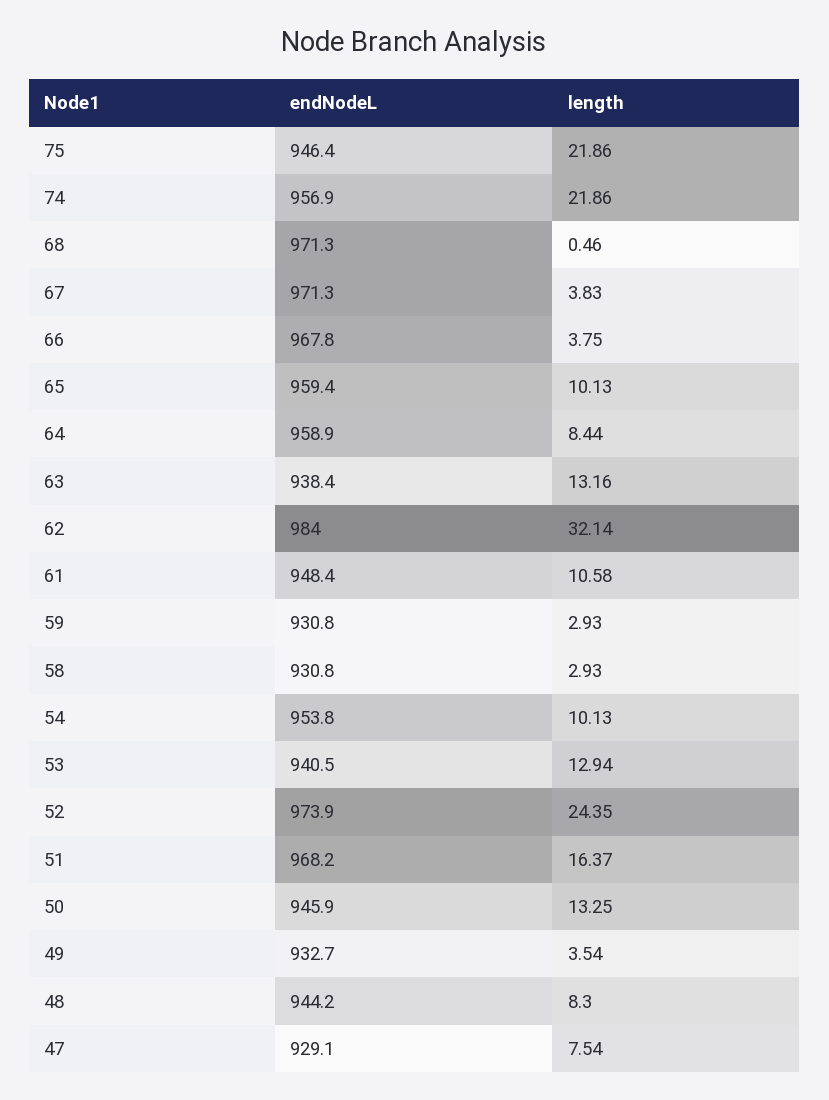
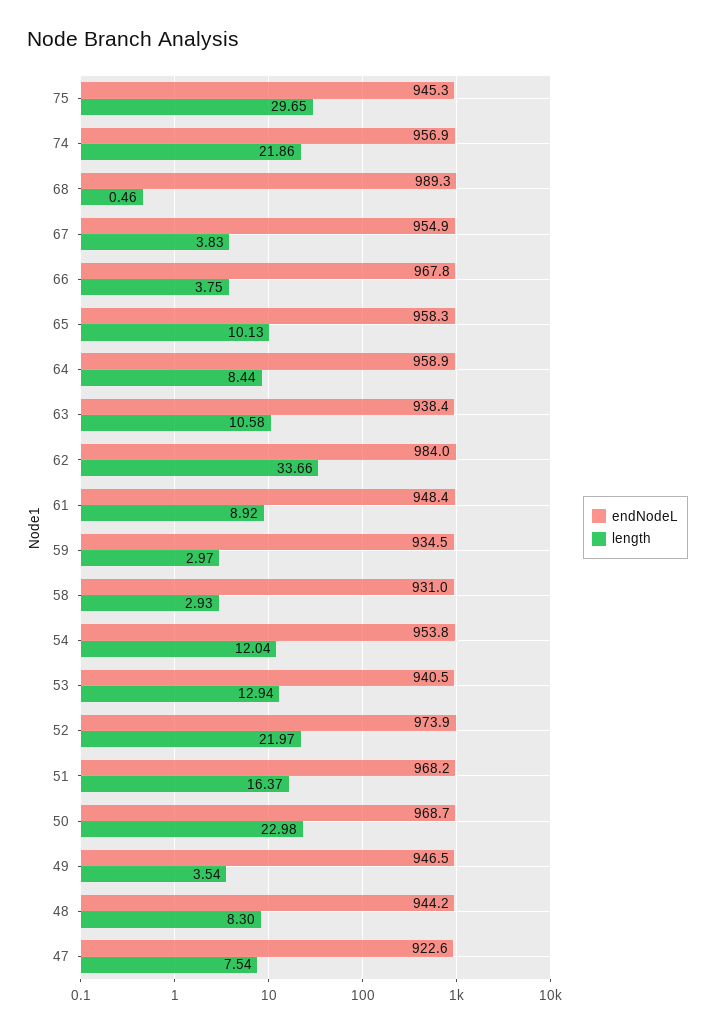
  {
    "endNodeL": {
-     "75": 946.4,
+     "75": 945.3,
      "74": 956.9,
-     "68": 971.3,
+     "68": 989.3,
-     "67": 971.3,
+     "67": 954.9,
      "66": 967.8,
-     "65": 959.4,
+     "65": 958.3,
      "64": 958.9,
      "63": 938.4,
      "62": 984,
      "61": 948.4,
-     "59": 930.8,
+     "59": 934.5,
-     "58": 930.8,
+     "58": 931,
      "54": 953.8,
      "53": 940.5,
      "52": 973.9,
      "51": 968.2,
-     "50": 945.9,
+     "50": 968.7,
-     "49": 932.7,
+     "49": 946.5,
      "48": 944.2,
-     "47": 929.1
+     "47": 922.6
    },
    "length": {
-     "75": 21.86,
+     "75": 29.65,
      "74": 21.86,
      "68": 0.46,
      "67": 3.83,
      "66": 3.75,
      "65": 10.13,
      "64": 8.44,
-     "63": 13.16,
+     "63": 10.58,
-     "62": 32.14,
+     "62": 33.66,
-     "61": 10.58,
+     "61": 8.92,
-     "59": 2.93,
+     "59": 2.97,
      "58": 2.93,
-     "54": 10.13,
+     "54": 12.04,
      "53": 12.94,
-     "52": 24.35,
+     "52": 21.97,
      "51": 16.37,
-     "50": 13.25,
+     "50": 22.98,
      "49": 3.54,
      "48": 8.3,
      "47": 7.54
    }
  }

